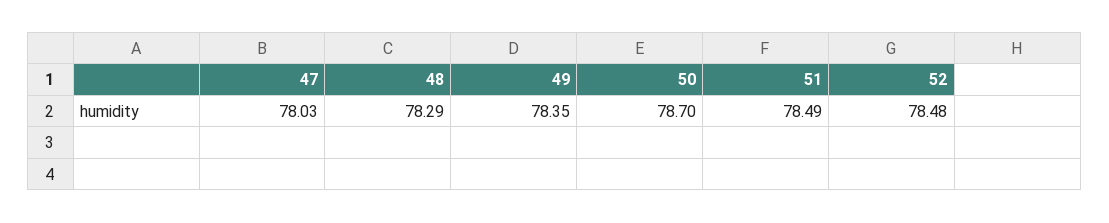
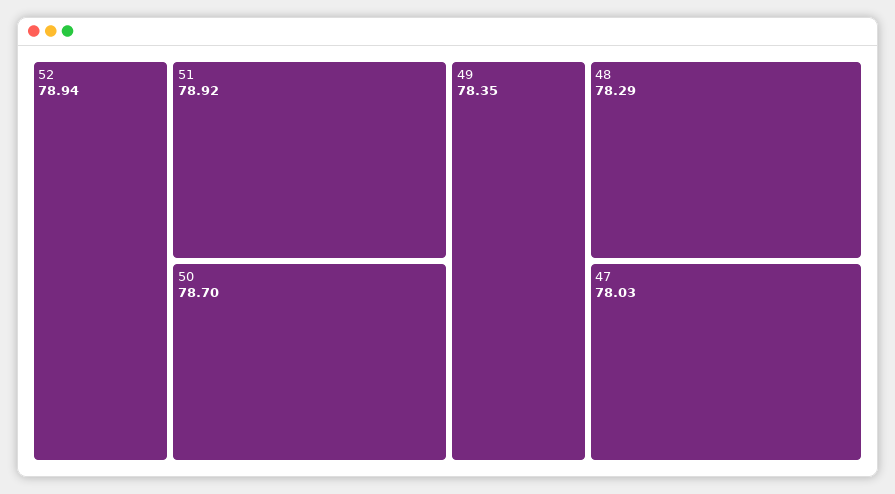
  {
    "47": 78.03,
    "48": 78.29,
    "49": 78.35,
    "50": 78.7,
-   "51": 78.49,
+   "51": 78.92,
-   "52": 78.48
+   "52": 78.94
  }

